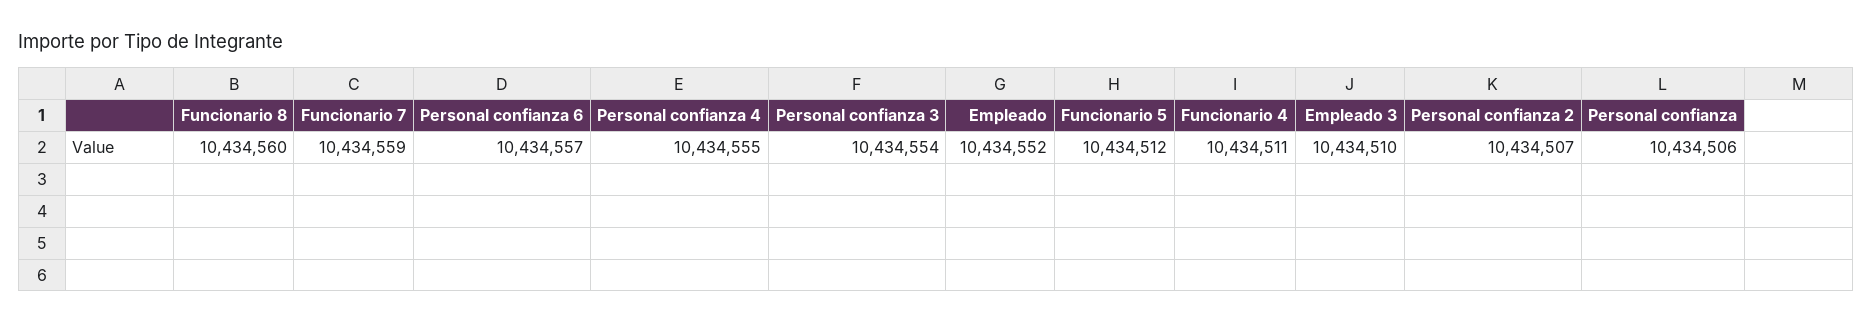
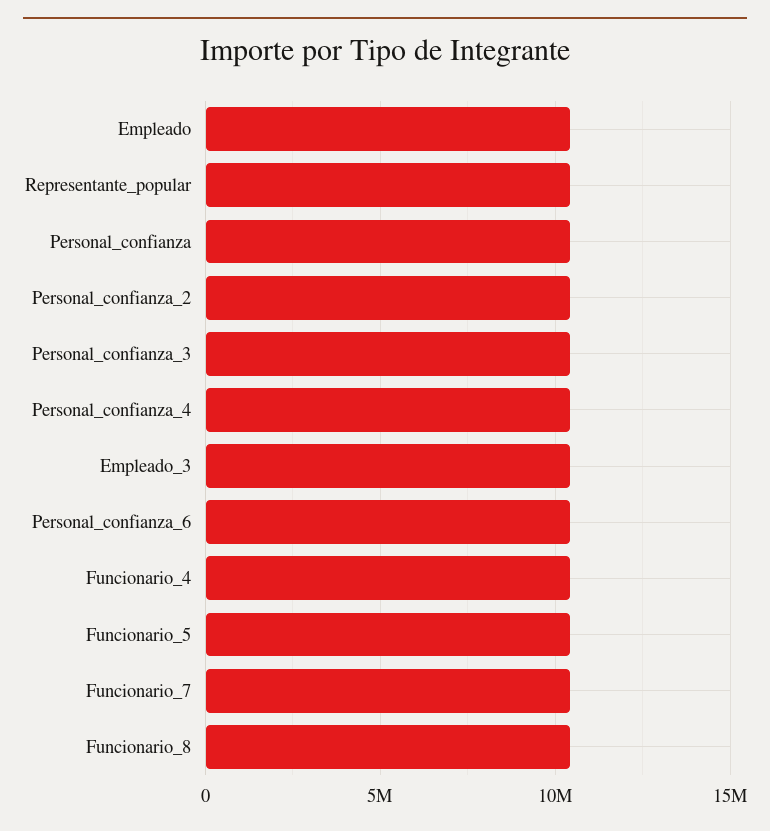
  {
    "Funcionario 8": 10434560,
    "Funcionario 7": 10434559,
    "Personal confianza 6": 10434557,
    "Personal confianza 4": 10434555,
    "Personal confianza 3": 10434554,
    "Empleado": 10434552,
    "Funcionario 5": 10434512,
    "Funcionario 4": 10434511,
    "Empleado 3": 10434510,
    "Personal confianza 2": 10434507,
-   "Personal confianza": 10434506
+   "Personal confianza": 10434506,
+   "Representante_popular": 10500000
  }

